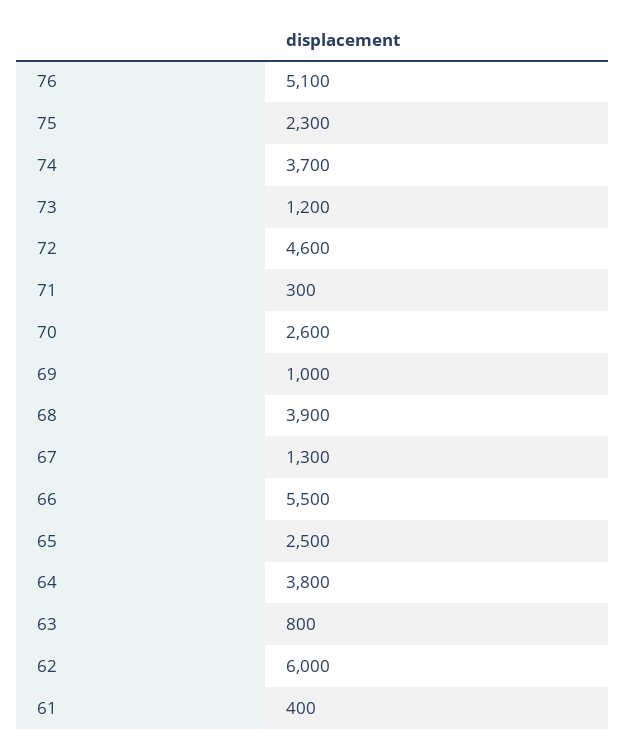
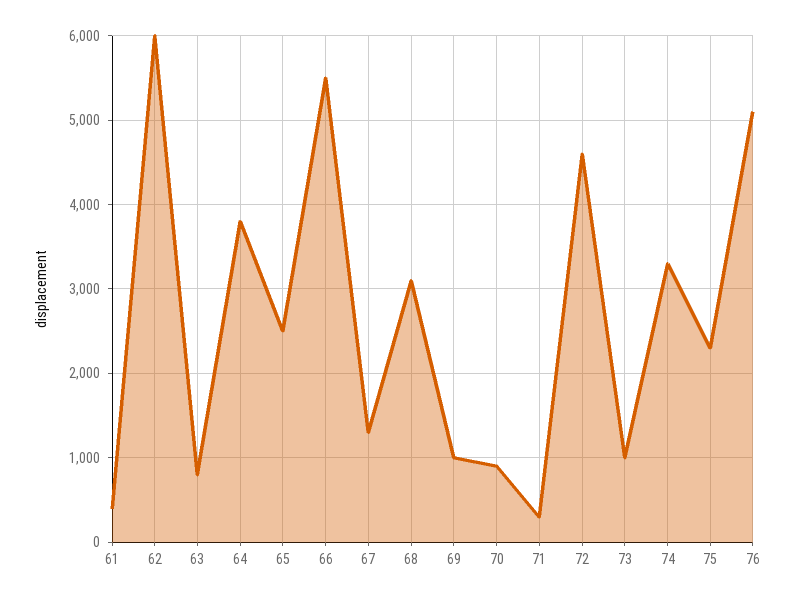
  {
    "76": 5100,
    "75": 2300,
-   "74": 3700,
+   "74": 3300,
-   "73": 1200,
+   "73": 1000,
    "72": 4600,
    "71": 300,
-   "70": 2600,
+   "70": 900,
    "69": 1000,
-   "68": 3900,
+   "68": 3100,
    "67": 1300,
    "66": 5500,
    "65": 2500,
    "64": 3800,
    "63": 800,
    "62": 6000,
    "61": 400
  }

